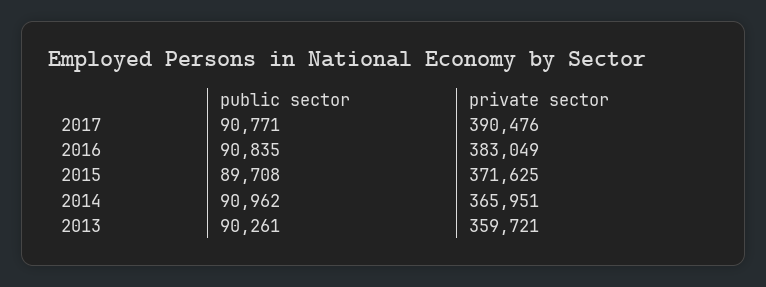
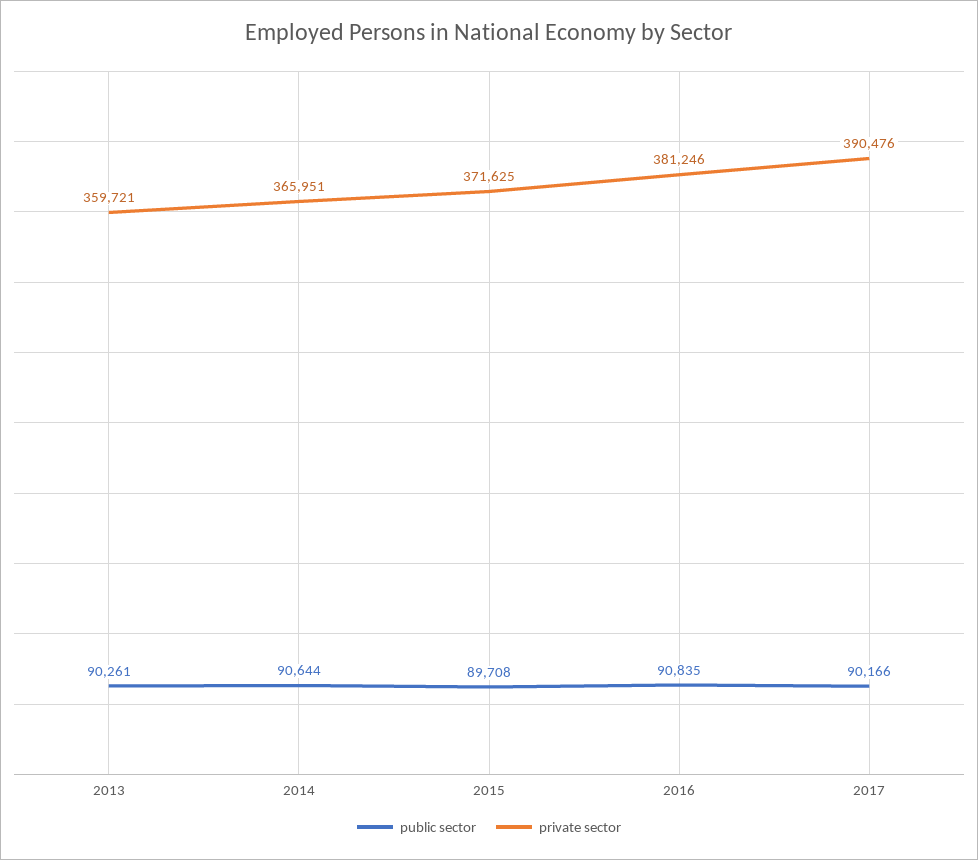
  {
    "public sector": {
-     "2017": 90771,
+     "2017": 90166,
      "2016": 90835,
      "2015": 89708,
-     "2014": 90962,
+     "2014": 90644,
      "2013": 90261
    },
    "private sector": {
      "2017": 390476,
-     "2016": 383049,
+     "2016": 381246,
      "2015": 371625,
      "2014": 365951,
      "2013": 359721
    }
  }

